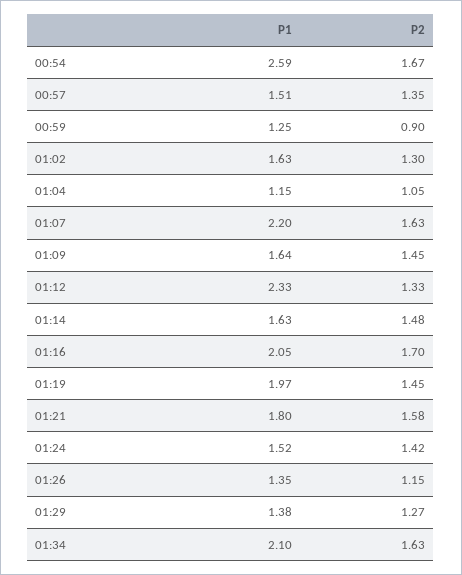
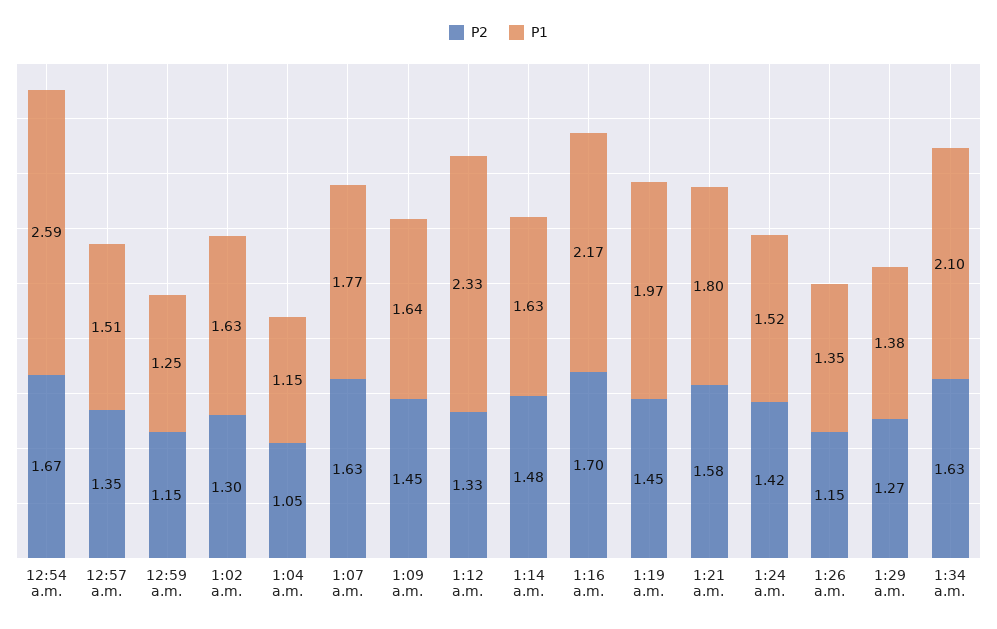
  {
    "P1": {
      "00:54": 2.59,
      "00:57": 1.51,
      "00:59": 1.25,
      "01:02": 1.63,
      "01:04": 1.15,
-     "01:07": 2.2,
+     "01:07": 1.77,
      "01:09": 1.64,
      "01:12": 2.33,
      "01:14": 1.63,
-     "01:16": 2.05,
+     "01:16": 2.17,
      "01:19": 1.97,
      "01:21": 1.8,
      "01:24": 1.52,
      "01:26": 1.35,
      "01:29": 1.38,
      "01:34": 2.1
    },
    "P2": {
      "00:54": 1.67,
      "00:57": 1.35,
-     "00:59": 0.9,
+     "00:59": 1.15,
      "01:02": 1.3,
      "01:04": 1.05,
      "01:07": 1.63,
      "01:09": 1.45,
      "01:12": 1.33,
      "01:14": 1.48,
      "01:16": 1.7,
      "01:19": 1.45,
      "01:21": 1.58,
      "01:24": 1.42,
      "01:26": 1.15,
      "01:29": 1.27,
      "01:34": 1.63
    }
  }

